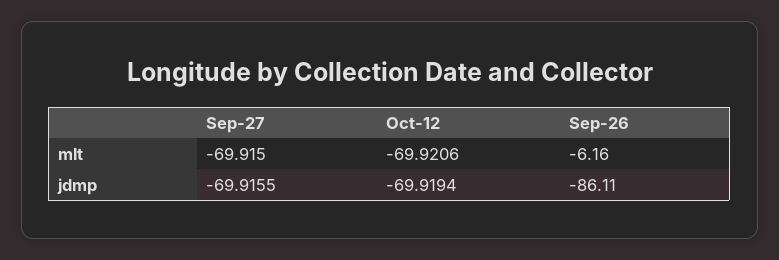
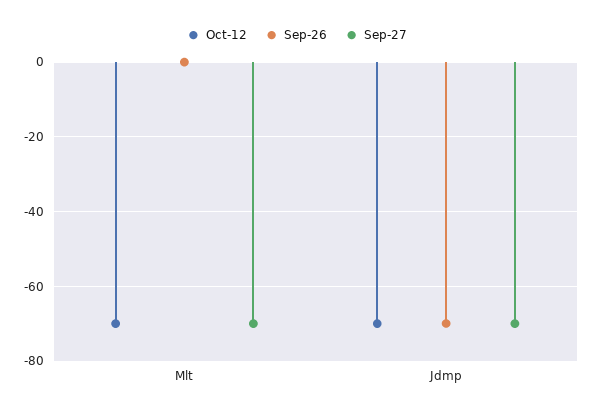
  {
    "Sep-27": {
      "mlt": -69.915,
      "jdmp": -69.9155
    },
    "Oct-12": {
      "mlt": -69.9206,
      "jdmp": -69.9194
    },
    "Sep-26": {
-     "mlt": -6.16,
+     "mlt": 0,
-     "jdmp": -86.11
+     "jdmp": -70
    }
  }

